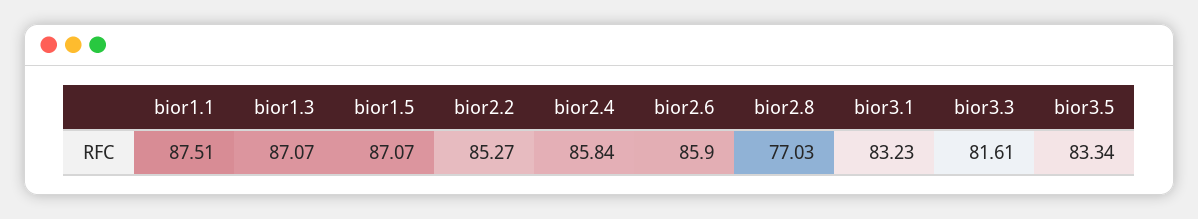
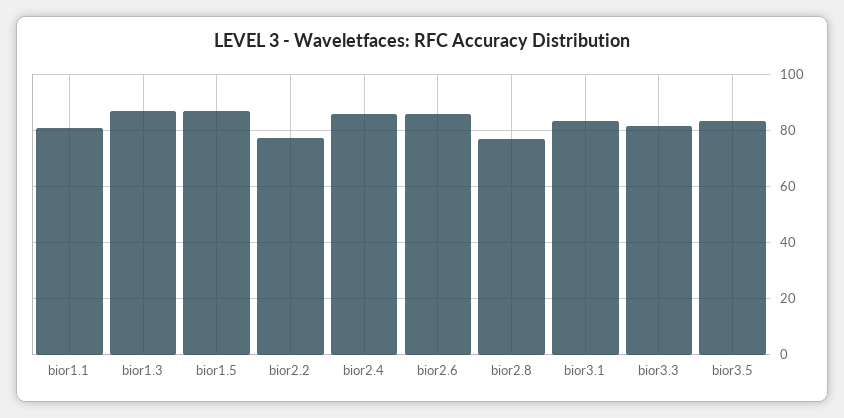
  {
-   "bior1.1": 87.51,
+   "bior1.1": 80,
    "bior1.3": 87.07,
    "bior1.5": 87.07,
-   "bior2.2": 85.27,
+   "bior2.2": 77.5,
    "bior2.4": 85.84,
    "bior2.6": 85.9,
    "bior2.8": 77.03,
    "bior3.1": 83.23,
    "bior3.3": 81.61,
    "bior3.5": 83.34
  }

